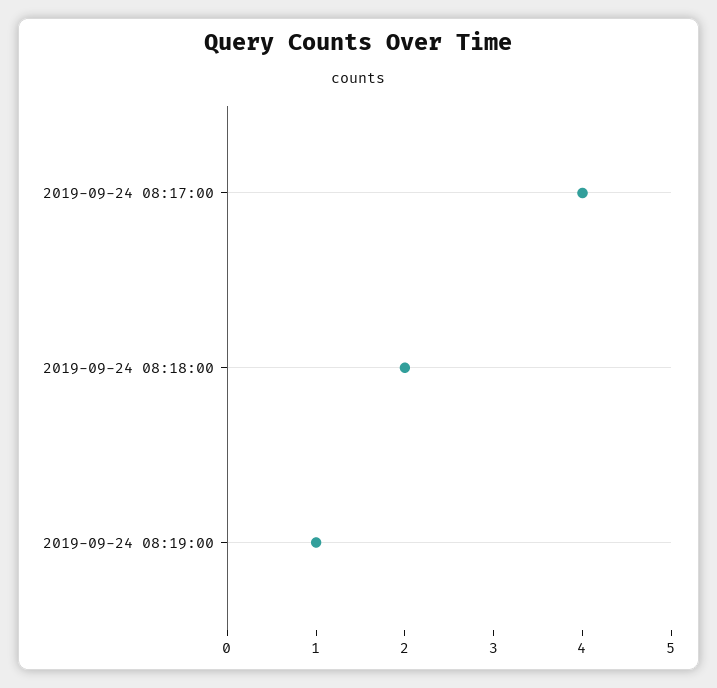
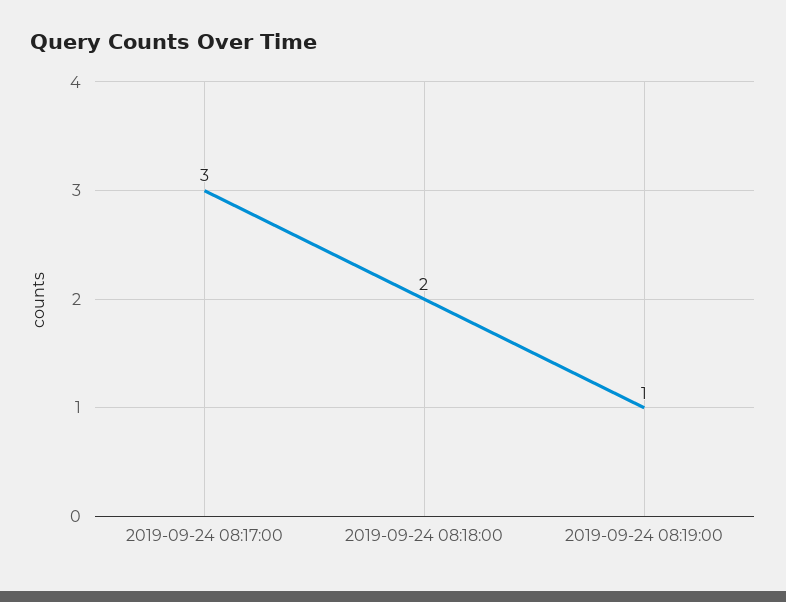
  {
-   "2019-09-24 08:17:00": 4,
+   "2019-09-24 08:17:00": 3,
    "2019-09-24 08:18:00": 2,
    "2019-09-24 08:19:00": 1
  }

